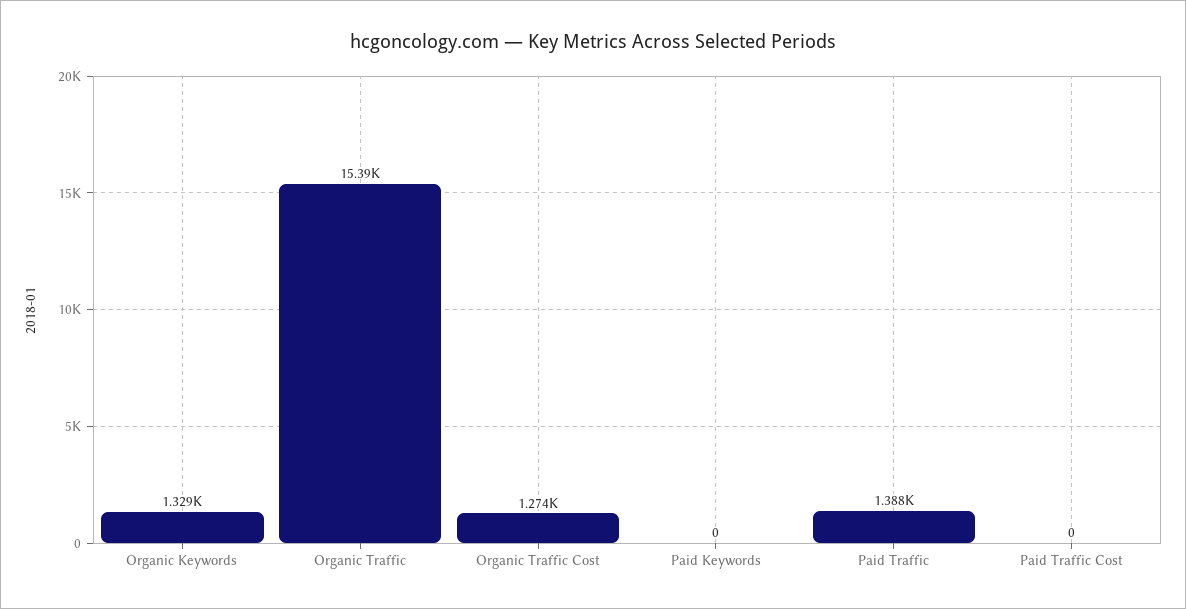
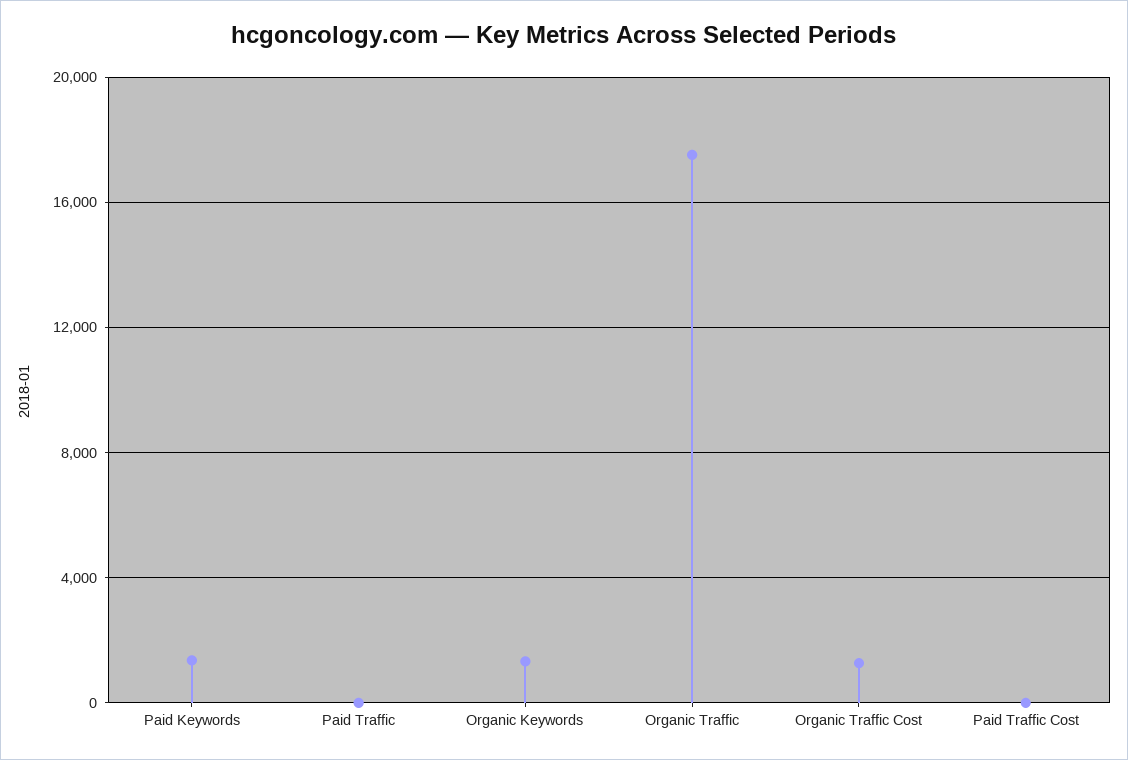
  {
    "Organic Keywords": 1329,
-   "Organic Traffic": 15390,
+   "Organic Traffic": 17500,
    "Organic Traffic Cost": 1274,
-   "Paid Keywords": 0,
+   "Paid Keywords": 1500,
-   "Paid Traffic": 1388,
+   "Paid Traffic": 0,
    "Paid Traffic Cost": 0
  }

